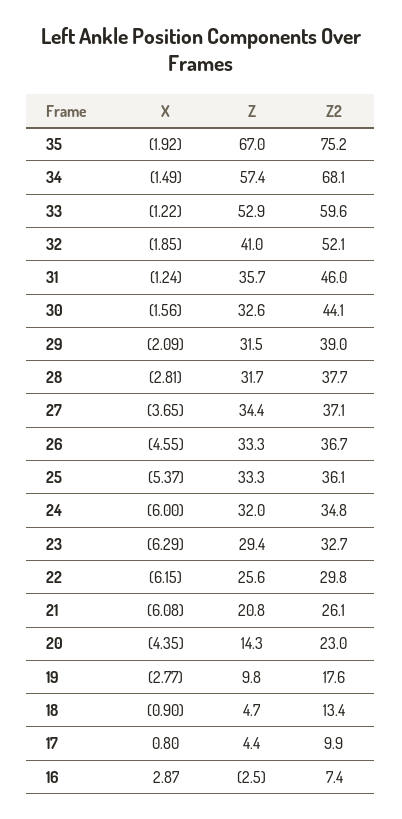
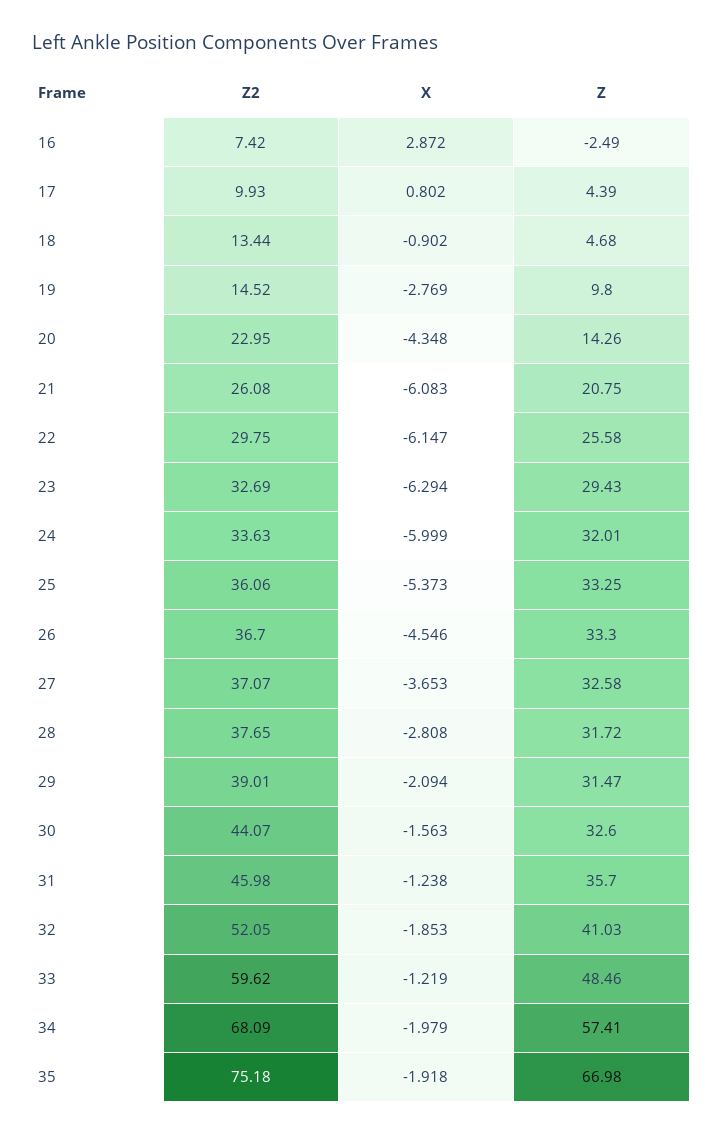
  {
    "X": {
      "35": -1.918,
-     "34": -1.49,
+     "34": -1.979,
      "33": -1.219,
      "32": -1.853,
      "31": -1.238,
      "30": -1.563,
      "29": -2.094,
      "28": -2.808,
      "27": -3.653,
      "26": -4.546,
      "25": -5.373,
      "24": -5.999,
      "23": -6.294,
      "22": -6.147,
      "21": -6.083,
      "20": -4.348,
      "19": -2.769,
      "18": -0.902,
      "17": 0.802,
      "16": 2.872
    },
    "Z": {
      "35": 66.98,
      "34": 57.41,
-     "33": 52.9,
+     "33": 48.46,
      "32": 41.03,
      "31": 35.7,
      "30": 32.6,
      "29": 31.47,
      "28": 31.72,
-     "27": 34.4,
+     "27": 32.58,
      "26": 33.3,
      "25": 33.25,
      "24": 32.01,
      "23": 29.43,
      "22": 25.58,
      "21": 20.75,
      "20": 14.26,
      "19": 9.8,
      "18": 4.68,
      "17": 4.39,
      "16": -2.49
    },
    "Z2": {
      "35": 75.18,
      "34": 68.09,
      "33": 59.62,
      "32": 52.05,
      "31": 45.98,
      "30": 44.07,
      "29": 39.01,
      "28": 37.65,
      "27": 37.07,
      "26": 36.7,
      "25": 36.06,
-     "24": 34.8,
+     "24": 33.63,
      "23": 32.69,
      "22": 29.75,
      "21": 26.08,
      "20": 22.95,
-     "19": 17.6,
+     "19": 14.52,
      "18": 13.44,
      "17": 9.93,
      "16": 7.42
    }
  }

